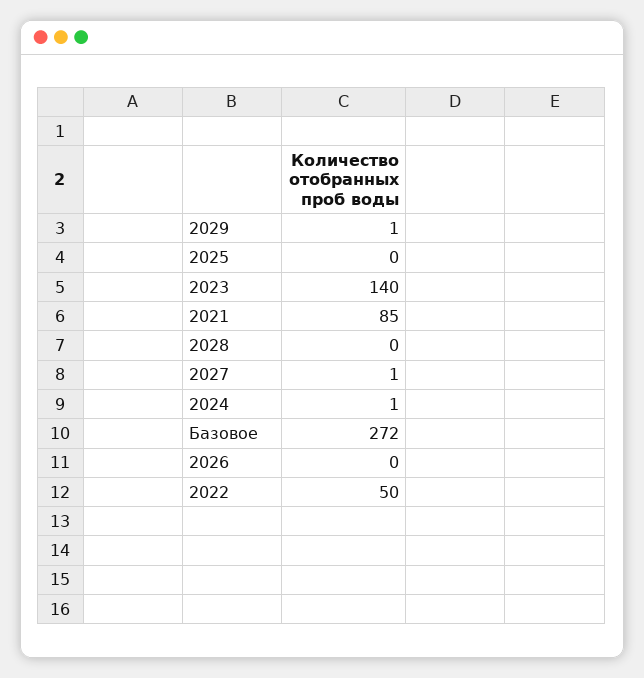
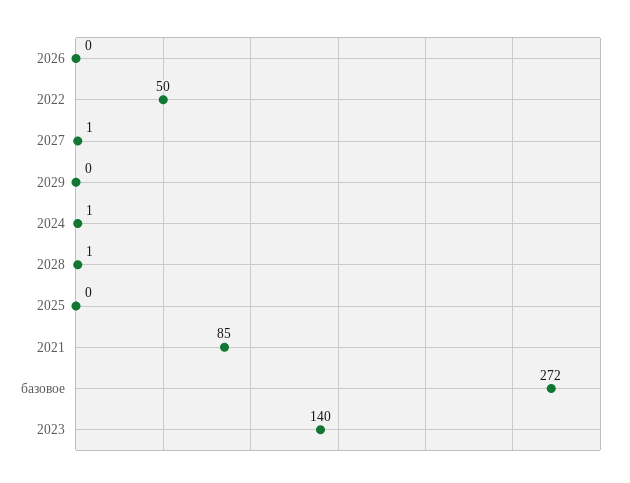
  {
-   "2029": 1,
+   "2029": 0,
    "2025": 0,
    "2023": 140,
    "2021": 85,
-   "2028": 0,
+   "2028": 1,
    "2027": 1,
    "2024": 1,
    "Базовое": 272,
    "2026": 0,
    "2022": 50
  }

